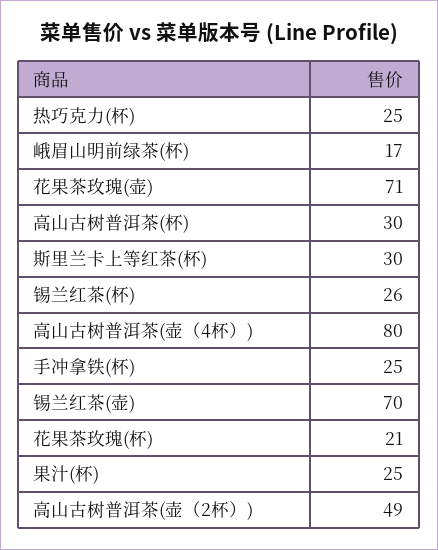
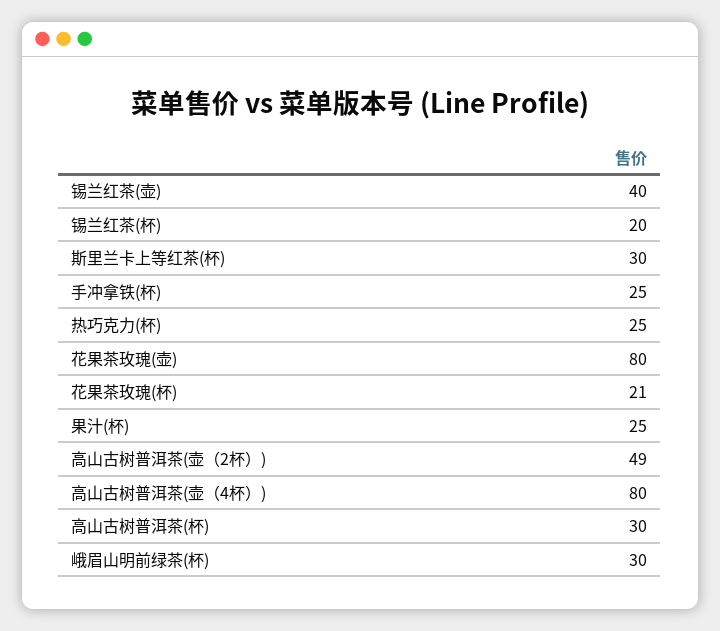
  {
    "热巧克力(杯)": 25,
-   "峨眉山明前绿茶(杯)": 17,
+   "峨眉山明前绿茶(杯)": 30,
-   "花果茶玫瑰(壶)": 71,
+   "花果茶玫瑰(壶)": 80,
    "高山古树普洱茶(杯)": 30,
    "斯里兰卡上等红茶(杯)": 30,
-   "锡兰红茶(杯)": 26,
+   "锡兰红茶(杯)": 20,
    "高山古树普洱茶(壶（4杯）)": 80,
    "手冲拿铁(杯)": 25,
-   "锡兰红茶(壶)": 70,
+   "锡兰红茶(壶)": 40,
    "花果茶玫瑰(杯)": 21,
    "果汁(杯)": 25,
    "高山古树普洱茶(壶（2杯）)": 49
  }

